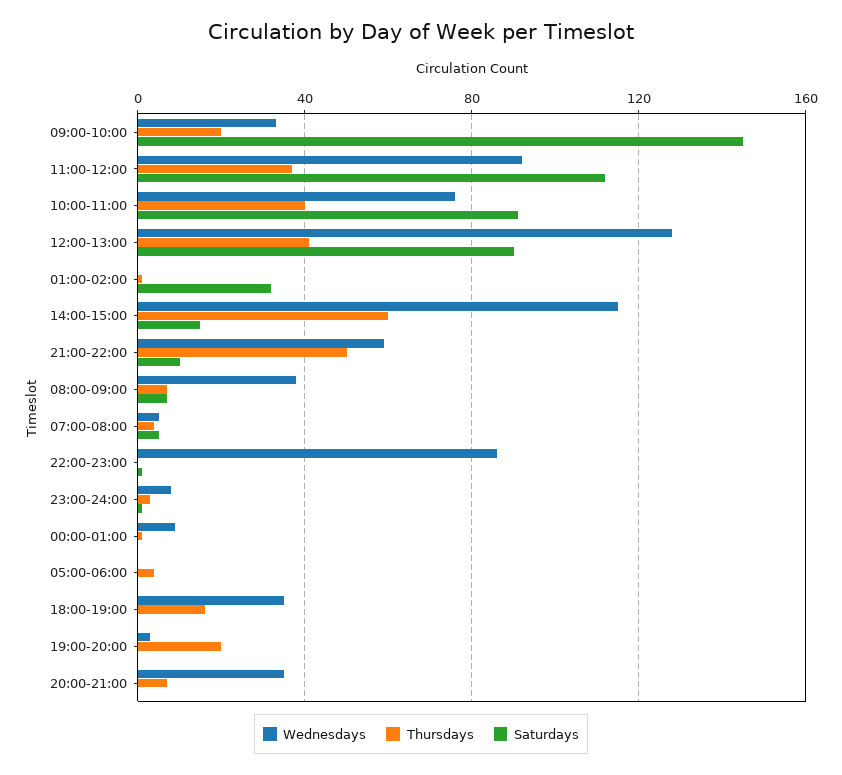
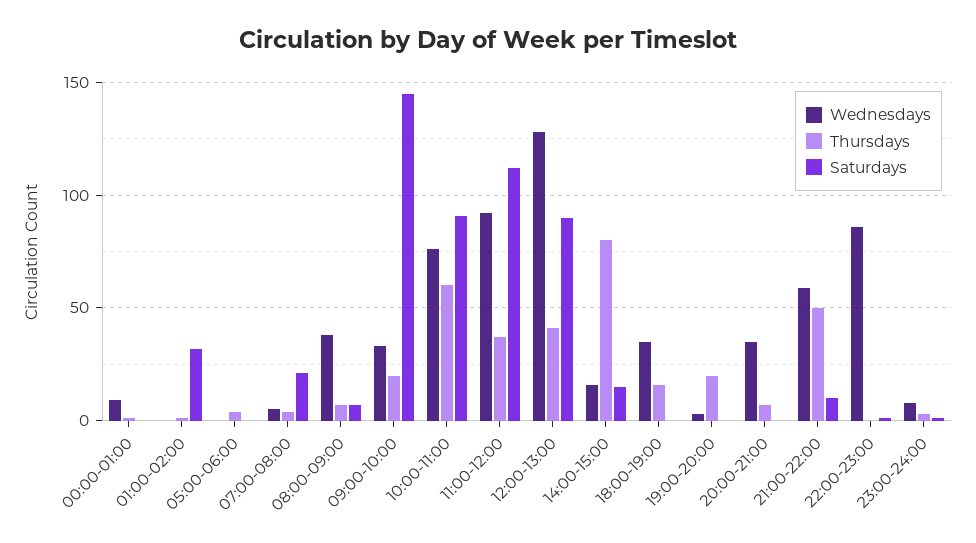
  {
    "Wednesdays": {
      "09:00-10:00": 35,
      "11:00-12:00": 90,
      "10:00-11:00": 75,
      "12:00-13:00": 130,
      "01:00-02:00": 0,
-     "14:00-15:00": 115,
+     "14:00-15:00": 15,
      "21:00-22:00": 60,
      "08:00-09:00": 40,
      "07:00-08:00": 5,
      "22:00-23:00": 85,
      "23:00-24:00": 10,
      "00:00-01:00": 10,
      "05:00-06:00": 0,
      "18:00-19:00": 35,
      "19:00-20:00": 5,
      "20:00-21:00": 35
    },
    "Thursdays": {
      "09:00-10:00": 20,
      "11:00-12:00": 35,
-     "10:00-11:00": 40,
+     "10:00-11:00": 60,
      "12:00-13:00": 40,
      "01:00-02:00": 0,
-     "14:00-15:00": 60,
+     "14:00-15:00": 80,
      "21:00-22:00": 50,
      "08:00-09:00": 5,
      "07:00-08:00": 5,
      "22:00-23:00": 0,
      "23:00-24:00": 5,
      "00:00-01:00": 0,
      "05:00-06:00": 5,
      "18:00-19:00": 15,
      "19:00-20:00": 20,
      "20:00-21:00": 5
    },
    "Saturdays": {
      "09:00-10:00": 145,
      "11:00-12:00": 110,
      "10:00-11:00": 90,
      "12:00-13:00": 90,
      "01:00-02:00": 30,
      "14:00-15:00": 15,
      "21:00-22:00": 10,
      "08:00-09:00": 5,
-     "07:00-08:00": 5,
+     "07:00-08:00": 20,
      "22:00-23:00": 0,
      "23:00-24:00": 0,
      "00:00-01:00": 0,
      "05:00-06:00": 0,
      "18:00-19:00": 0,
      "19:00-20:00": 0,
      "20:00-21:00": 0
    }
  }

